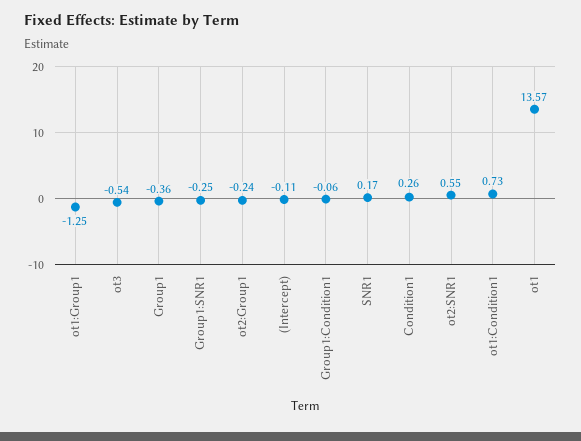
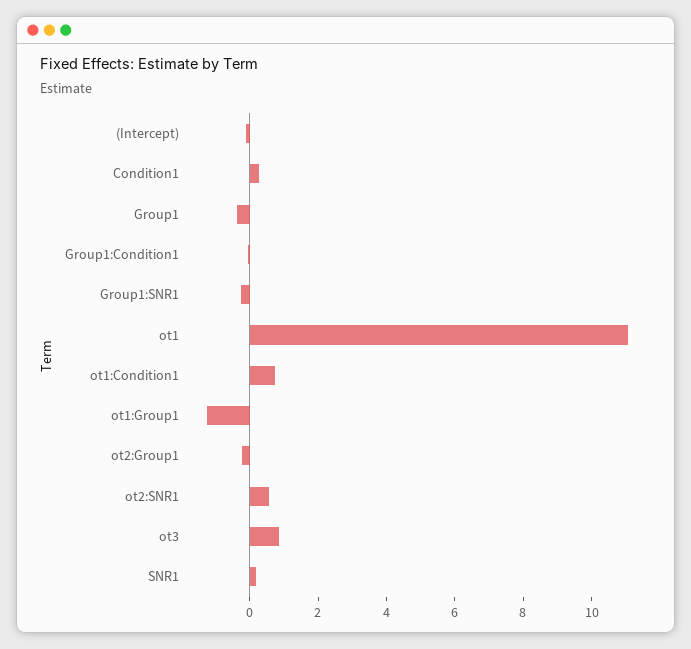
  {
    "ot1:Group1": -1.25,
-   "ot3": -0.54,
+   "ot3": 1,
    "Group1": -0.36,
    "Group1:SNR1": -0.25,
    "ot2:Group1": -0.24,
    "(Intercept)": -0.11,
    "Group1:Condition1": -0.06,
    "SNR1": 0.17,
    "Condition1": 0.26,
    "ot2:SNR1": 0.55,
    "ot1:Condition1": 0.73,
-   "ot1": 13.57
+   "ot1": 11
  }

